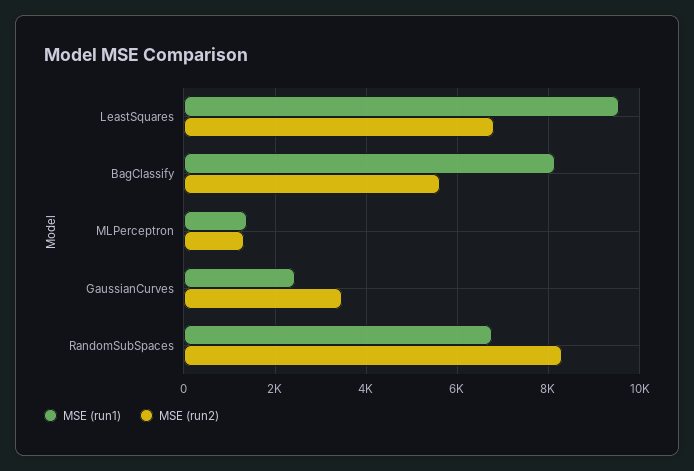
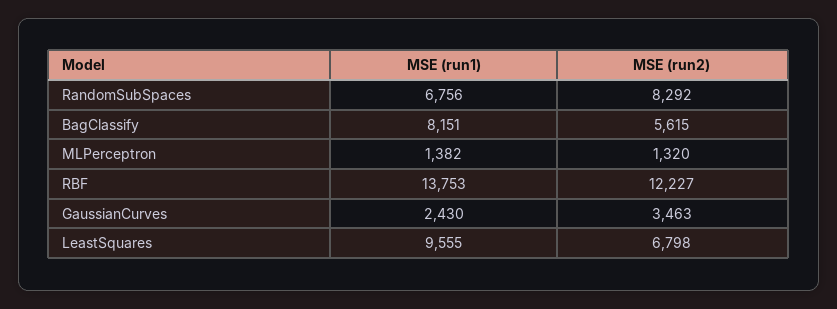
  {
    "MSE (run1)": {
      "LeastSquares": 9555,
      "BagClassify": 8151,
      "MLPerceptron": 1382,
      "GaussianCurves": 2430,
-     "RandomSubSpaces": 6756
+     "RandomSubSpaces": 6756,
+     "RBF": 13753
    },
    "MSE (run2)": {
      "LeastSquares": 6798,
      "BagClassify": 5615,
      "MLPerceptron": 1320,
      "GaussianCurves": 3463,
-     "RandomSubSpaces": 8292
+     "RandomSubSpaces": 8292,
+     "RBF": 12227
    }
  }

